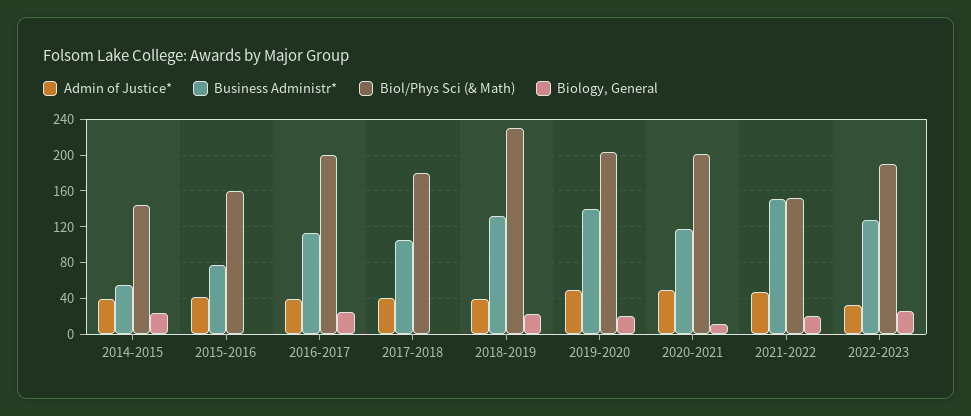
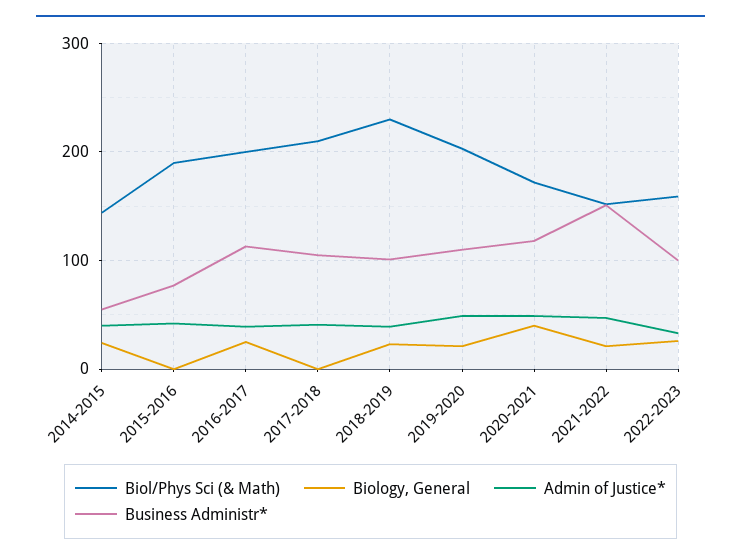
  {
    "Admin of Justice*": {
      "2014-2015": 40,
      "2015-2016": 40,
      "2016-2017": 40,
      "2017-2018": 40,
      "2018-2019": 40,
      "2019-2020": 50,
      "2020-2021": 50,
      "2021-2022": 50,
      "2022-2023": 30
    },
    "Business Administr*": {
      "2014-2015": 60,
      "2015-2016": 80,
      "2016-2017": 110,
      "2017-2018": 110,
-     "2018-2019": 130,
+     "2018-2019": 100,
-     "2019-2020": 140,
+     "2019-2020": 110,
      "2020-2021": 120,
      "2021-2022": 150,
-     "2022-2023": 130
+     "2022-2023": 100
    },
    "Biol/Phys Sci (& Math)": {
      "2014-2015": 140,
-     "2015-2016": 160,
+     "2015-2016": 190,
      "2016-2017": 200,
-     "2017-2018": 180,
+     "2017-2018": 210,
      "2018-2019": 230,
      "2019-2020": 200,
-     "2020-2021": 200,
+     "2020-2021": 170,
      "2021-2022": 150,
-     "2022-2023": 190
+     "2022-2023": 160
    },
    "Biology, General": {
      "2014-2015": 20,
      "2015-2016": 0,
      "2016-2017": 30,
      "2017-2018": 0,
      "2018-2019": 20,
      "2019-2020": 20,
-     "2020-2021": 10,
+     "2020-2021": 40,
      "2021-2022": 20,
      "2022-2023": 30
    }
  }

